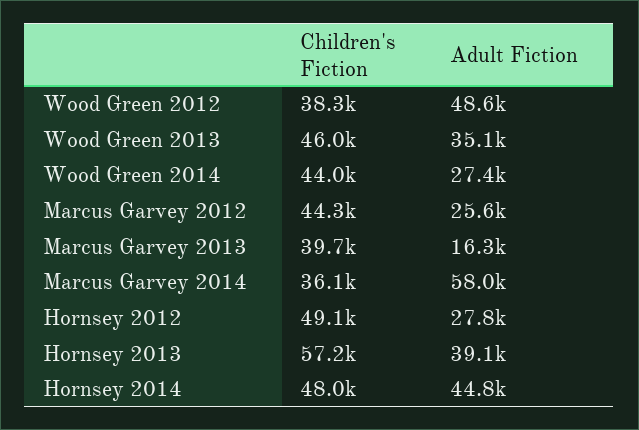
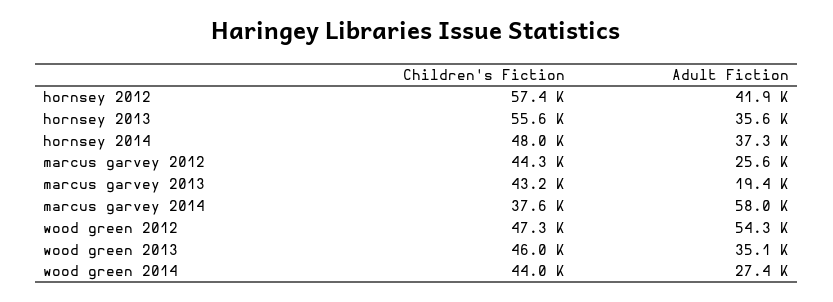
  {
    "Children's Fiction": {
-     "Wood Green 2012": 38300,
+     "Wood Green 2012": 47300,
      "Wood Green 2013": 46000,
      "Wood Green 2014": 44000,
      "Marcus Garvey 2012": 44300,
-     "Marcus Garvey 2013": 39700,
+     "Marcus Garvey 2013": 43200,
-     "Marcus Garvey 2014": 36100,
+     "Marcus Garvey 2014": 37600,
-     "Hornsey 2012": 49100,
+     "Hornsey 2012": 57400,
-     "Hornsey 2013": 57200,
+     "Hornsey 2013": 55600,
      "Hornsey 2014": 48000
    },
    "Adult Fiction": {
-     "Wood Green 2012": 48600,
+     "Wood Green 2012": 54300,
      "Wood Green 2013": 35100,
      "Wood Green 2014": 27400,
      "Marcus Garvey 2012": 25600,
-     "Marcus Garvey 2013": 16300,
+     "Marcus Garvey 2013": 19400,
      "Marcus Garvey 2014": 58000,
-     "Hornsey 2012": 27800,
+     "Hornsey 2012": 41900,
-     "Hornsey 2013": 39100,
+     "Hornsey 2013": 35600,
-     "Hornsey 2014": 44800
+     "Hornsey 2014": 37300
    }
  }

